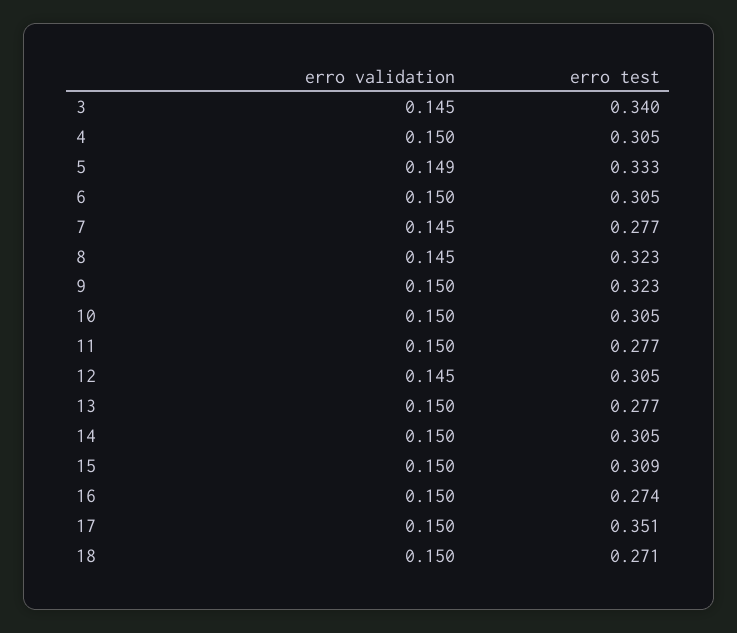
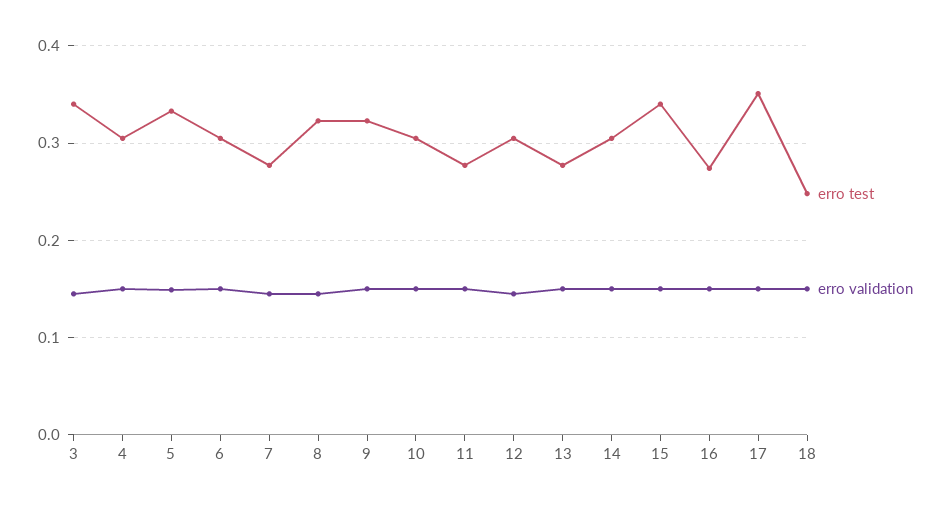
  {
    "erro validation": {
      "3": 0.145,
      "4": 0.15,
      "5": 0.149,
      "6": 0.15,
      "7": 0.145,
      "8": 0.145,
      "9": 0.15,
      "10": 0.15,
      "11": 0.15,
      "12": 0.145,
      "13": 0.15,
      "14": 0.15,
      "15": 0.15,
      "16": 0.15,
      "17": 0.15,
      "18": 0.15
    },
    "erro test": {
      "3": 0.34,
      "4": 0.305,
      "5": 0.333,
      "6": 0.305,
      "7": 0.277,
      "8": 0.323,
      "9": 0.323,
      "10": 0.305,
      "11": 0.277,
      "12": 0.305,
      "13": 0.277,
      "14": 0.305,
-     "15": 0.309,
+     "15": 0.34,
      "16": 0.274,
      "17": 0.351,
-     "18": 0.271
+     "18": 0.25
    }
  }

